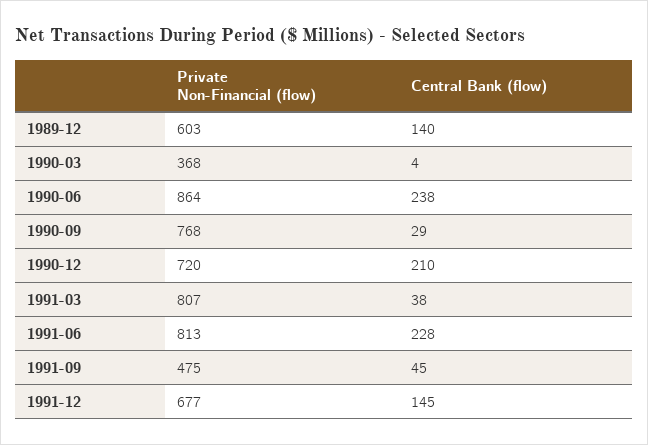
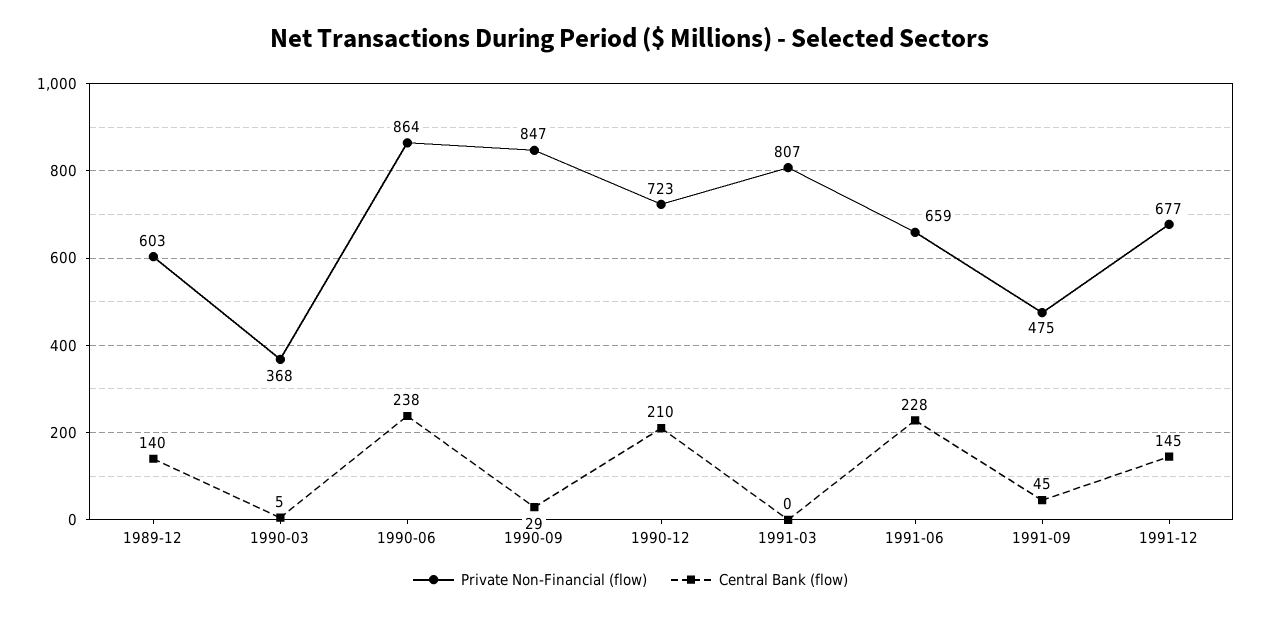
  {
    "Private Non-Financial (flow)": {
      "1989-12": 603,
      "1990-03": 368,
      "1990-06": 864,
-     "1990-09": 768,
+     "1990-09": 847,
-     "1990-12": 720,
+     "1990-12": 723,
      "1991-03": 807,
-     "1991-06": 813,
+     "1991-06": 659,
      "1991-09": 475,
      "1991-12": 677
    },
    "Central Bank (flow)": {
      "1989-12": 140,
-     "1990-03": 4,
+     "1990-03": 5,
      "1990-06": 238,
      "1990-09": 29,
      "1990-12": 210,
-     "1991-03": 38,
+     "1991-03": 0,
      "1991-06": 228,
      "1991-09": 45,
      "1991-12": 145
    }
  }

